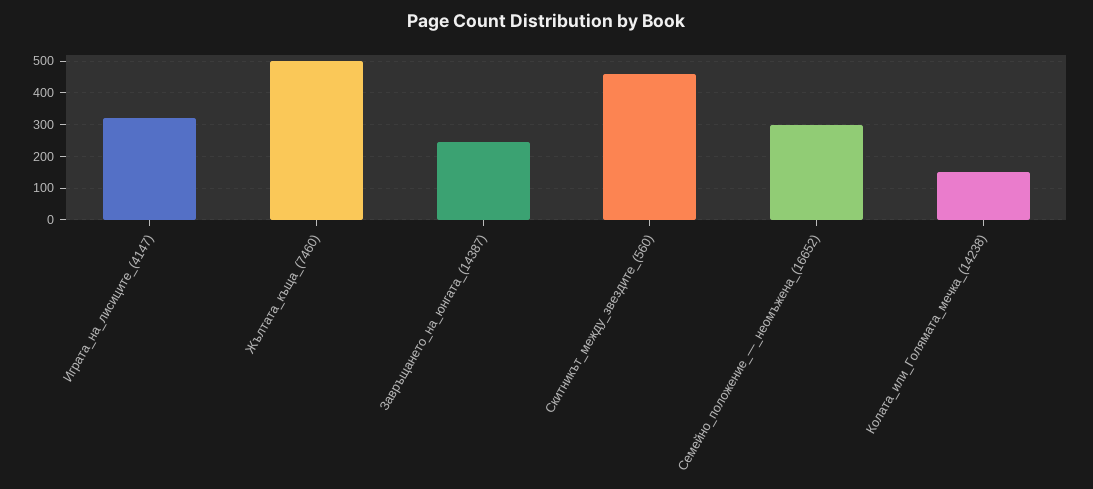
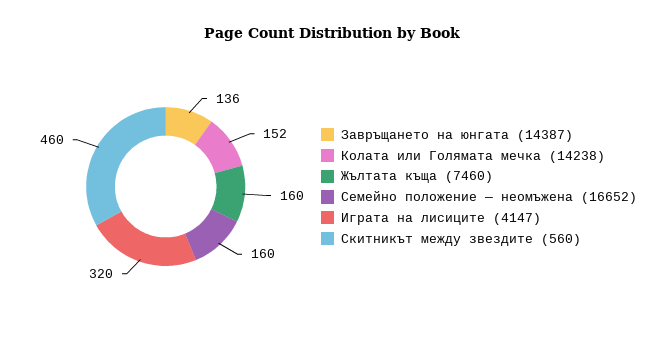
  {
    "Играта_на_лисиците_(4147)": 320,
-   "Жълтата_къща_(7460)": 500,
+   "Жълтата_къща_(7460)": 160,
-   "Завръщането_на_юнгата_(14387)": 240,
+   "Завръщането_на_юнгата_(14387)": 136,
    "Скитникът_между_звездите_(560)": 460,
-   "Семейно_положение_—_неомъжена_(16652)": 300,
+   "Семейно_положение_—_неомъжена_(16652)": 160,
    "Колата_или_Голямата_мечка_(14238)": 152
  }

